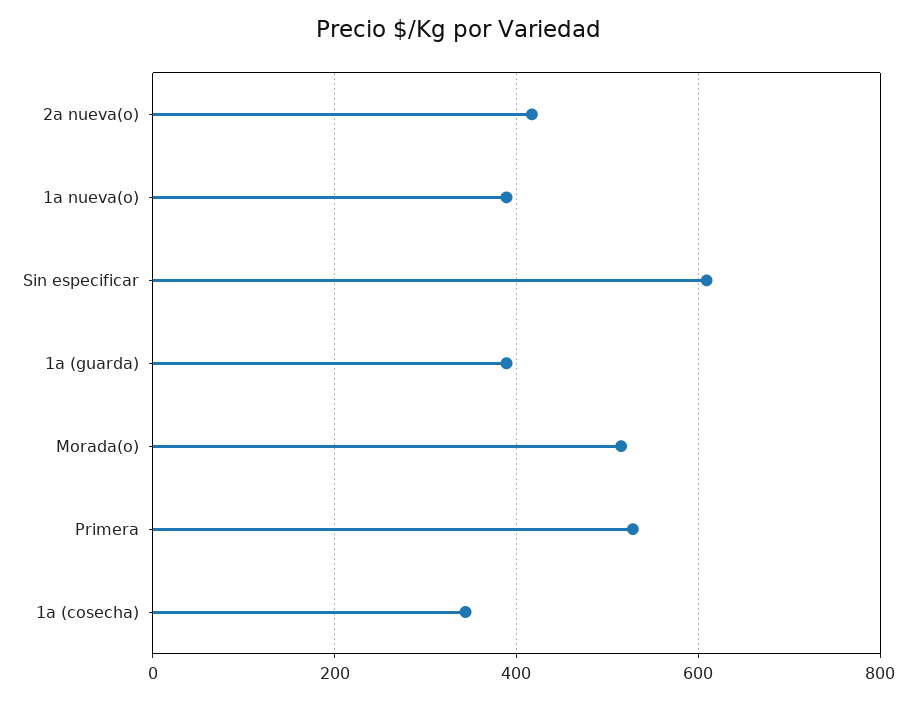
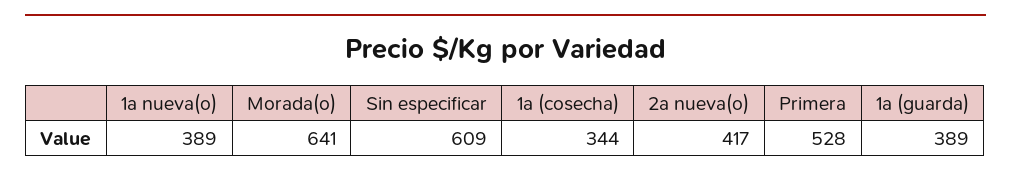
  {
    "2a nueva(o)": 417,
    "1a nueva(o)": 389,
    "Sin especificar": 609,
    "1a (guarda)": 389,
-   "Morada(o)": 520,
+   "Morada(o)": 641,
    "Primera": 528,
    "1a (cosecha)": 344
  }

